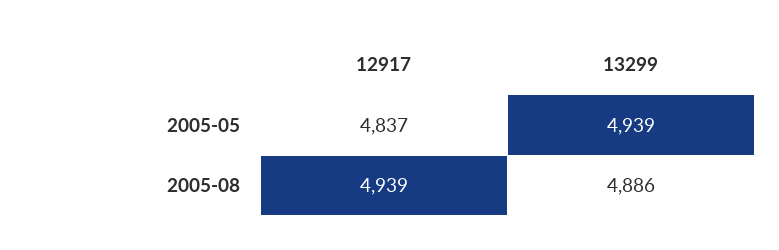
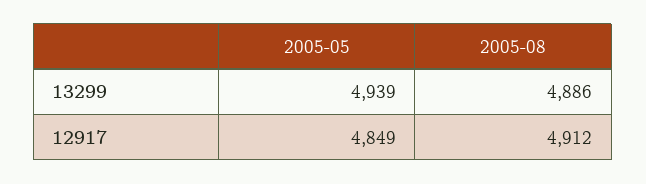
  {
    "12917": {
-     "2005-05": 4837,
+     "2005-05": 4849,
-     "2005-08": 4939
+     "2005-08": 4912
    },
    "13299": {
      "2005-05": 4939,
      "2005-08": 4886
    }
  }

